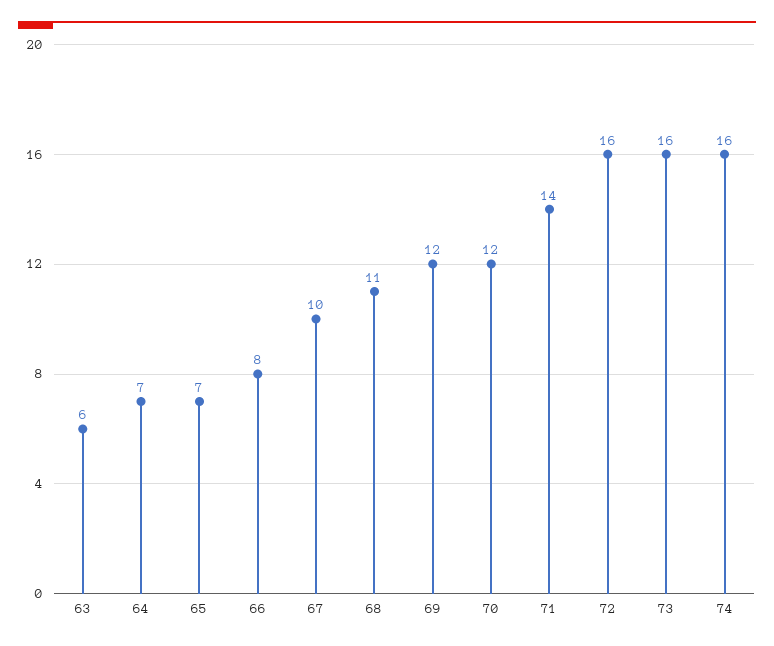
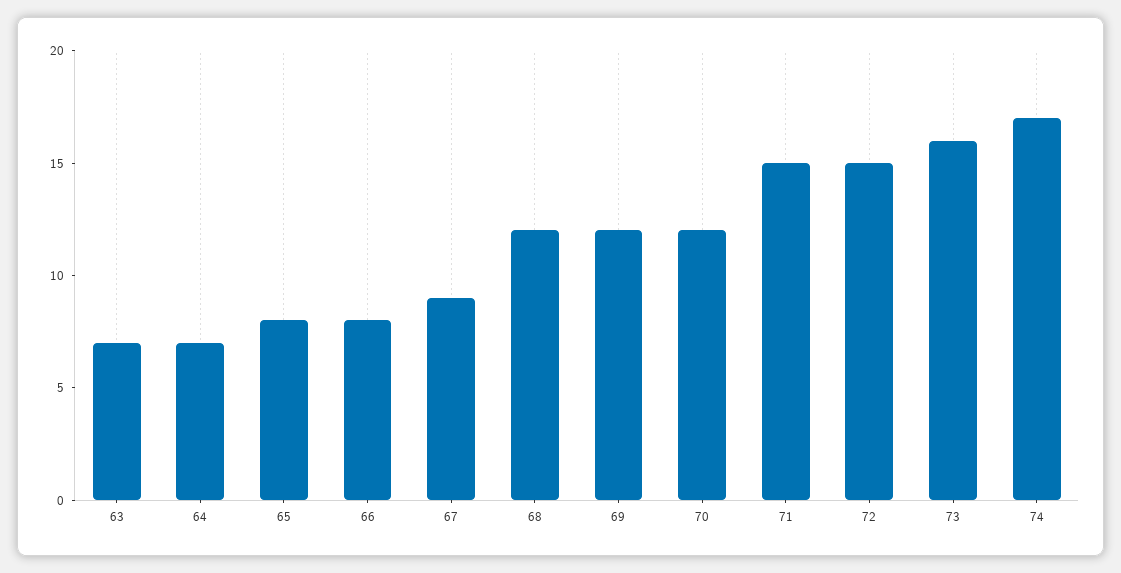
  {
-   "63": 6,
+   "63": 7,
    "64": 7,
-   "65": 7,
+   "65": 8,
    "66": 8,
-   "67": 10,
+   "67": 9,
-   "68": 11,
+   "68": 12,
    "69": 12,
    "70": 12,
-   "71": 14,
+   "71": 15,
-   "72": 16,
+   "72": 15,
    "73": 16,
-   "74": 16
+   "74": 17
  }

